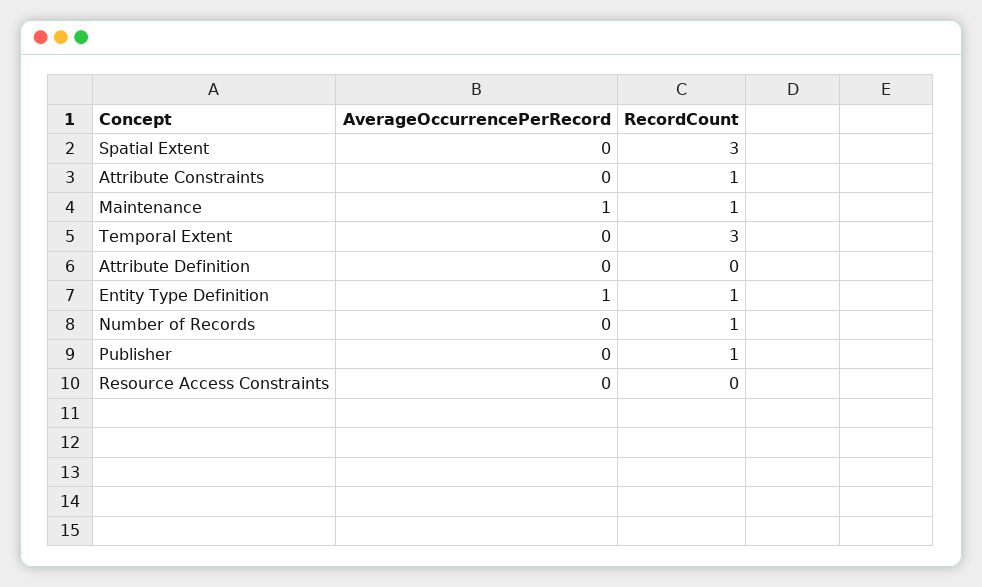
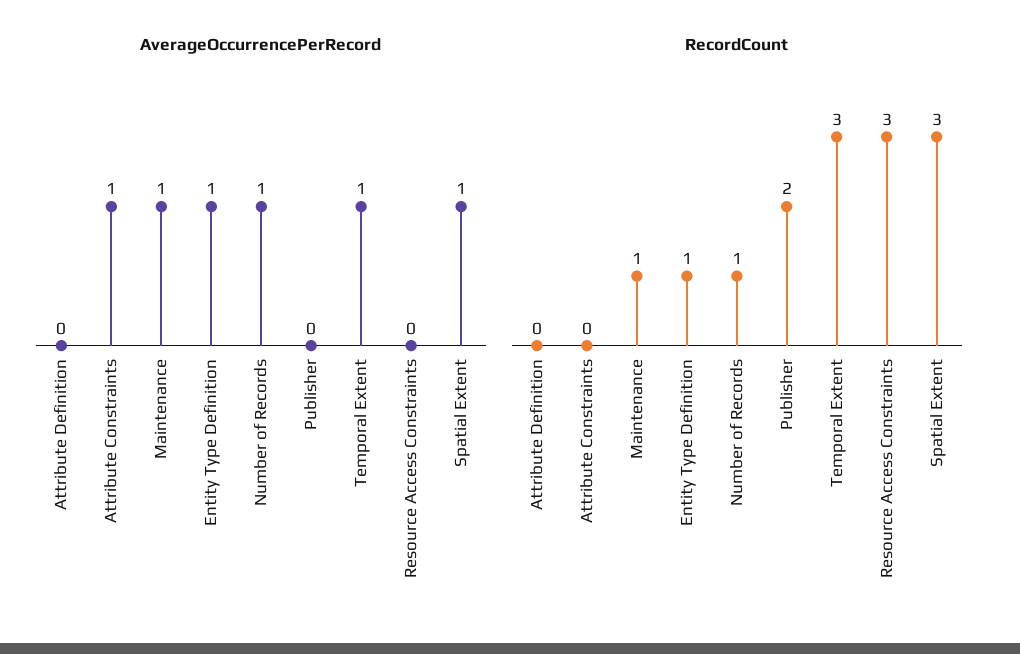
  {
    "AverageOccurrencePerRecord": {
-     "Spatial Extent": 0,
+     "Spatial Extent": 1,
-     "Attribute Constraints": 0,
+     "Attribute Constraints": 1,
      "Maintenance": 1,
-     "Temporal Extent": 0,
+     "Temporal Extent": 1,
      "Attribute Definition": 0,
      "Entity Type Definition": 1,
-     "Number of Records": 0,
+     "Number of Records": 1,
      "Publisher": 0,
      "Resource Access Constraints": 0
    },
    "RecordCount": {
      "Spatial Extent": 3,
-     "Attribute Constraints": 1,
+     "Attribute Constraints": 0,
      "Maintenance": 1,
      "Temporal Extent": 3,
      "Attribute Definition": 0,
      "Entity Type Definition": 1,
      "Number of Records": 1,
-     "Publisher": 1,
+     "Publisher": 2,
-     "Resource Access Constraints": 0
+     "Resource Access Constraints": 3
    }
  }

